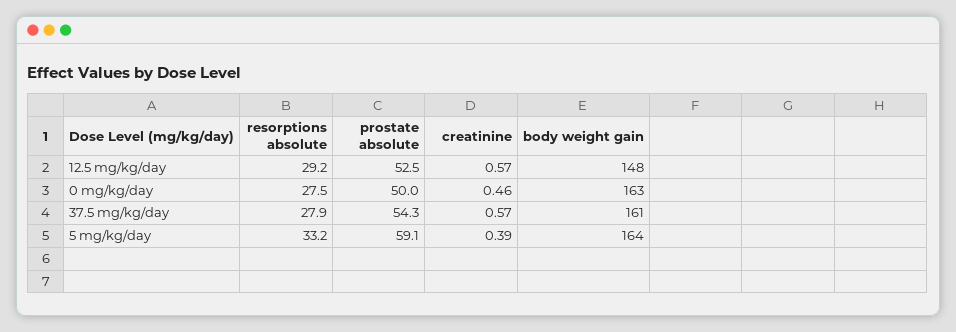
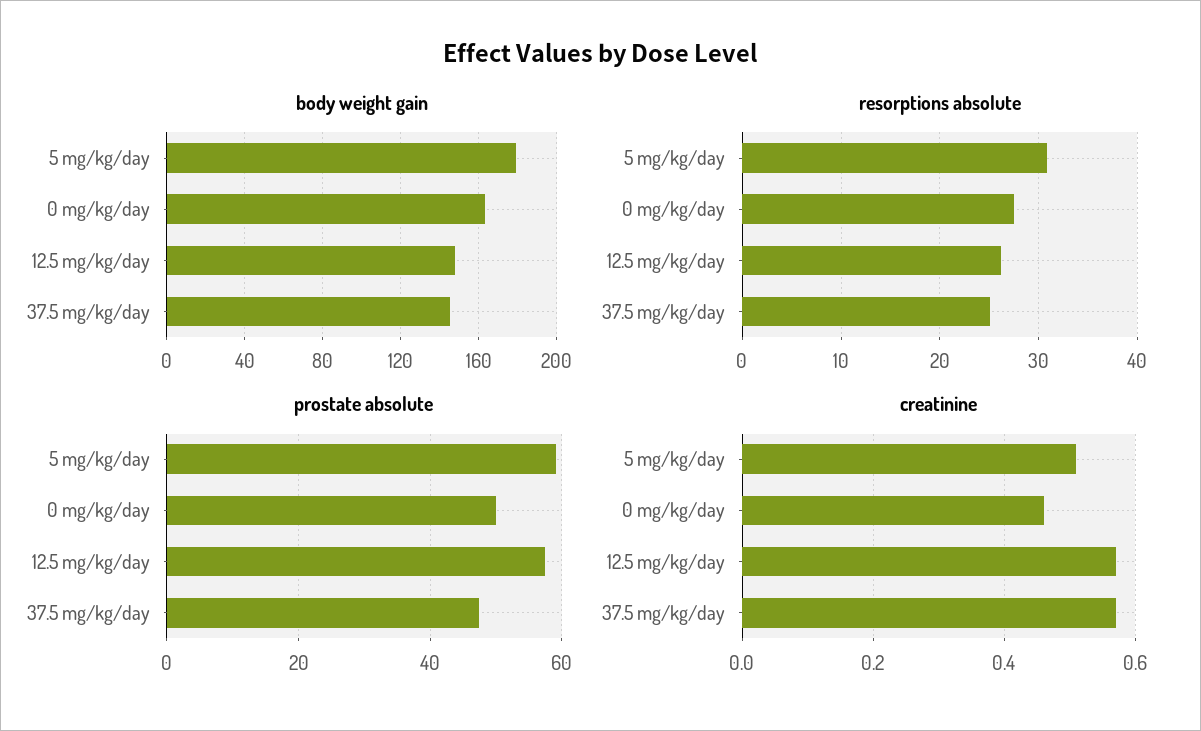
  {
    "resorptions absolute": {
-     "12.5 mg/kg/day": 29.2,
+     "12.5 mg/kg/day": 26,
      "0 mg/kg/day": 27.5,
-     "37.5 mg/kg/day": 27.9,
+     "37.5 mg/kg/day": 25,
-     "5 mg/kg/day": 33.2
+     "5 mg/kg/day": 31
    },
    "prostate absolute": {
-     "12.5 mg/kg/day": 52.5,
+     "12.5 mg/kg/day": 58,
      "0 mg/kg/day": 50,
-     "37.5 mg/kg/day": 54.3,
+     "37.5 mg/kg/day": 48,
      "5 mg/kg/day": 59.1
    },
    "creatinine": {
      "12.5 mg/kg/day": 0.57,
      "0 mg/kg/day": 0.46,
      "37.5 mg/kg/day": 0.57,
-     "5 mg/kg/day": 0.39
+     "5 mg/kg/day": 0.5
    },
    "body weight gain": {
      "12.5 mg/kg/day": 148,
      "0 mg/kg/day": 163,
-     "37.5 mg/kg/day": 161,
+     "37.5 mg/kg/day": 145,
-     "5 mg/kg/day": 164
+     "5 mg/kg/day": 180
    }
  }

